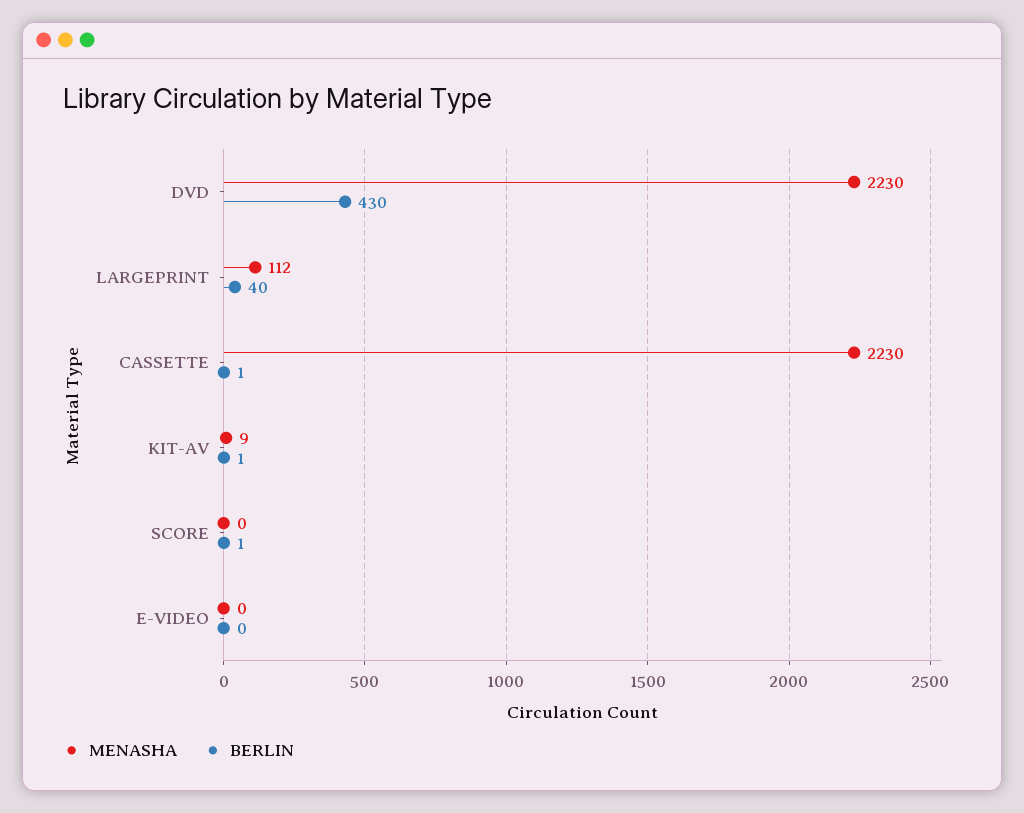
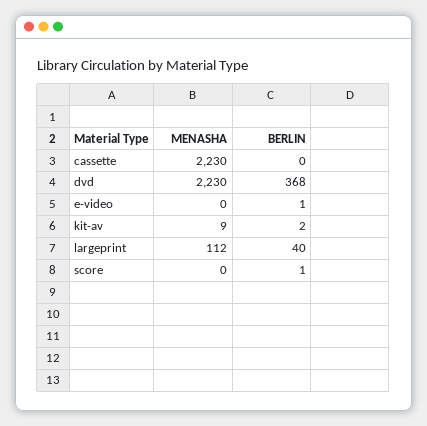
  {
    "MENASHA": {
      "DVD": 2230,
      "LARGEPRINT": 112,
      "CASSETTE": 2230,
      "KIT-AV": 9,
      "SCORE": 0,
      "E-VIDEO": 0
    },
    "BERLIN": {
-     "DVD": 430,
+     "DVD": 368,
      "LARGEPRINT": 40,
-     "CASSETTE": 1,
+     "CASSETTE": 0,
-     "KIT-AV": 1,
+     "KIT-AV": 2,
      "SCORE": 1,
-     "E-VIDEO": 0
+     "E-VIDEO": 1
    }
  }

